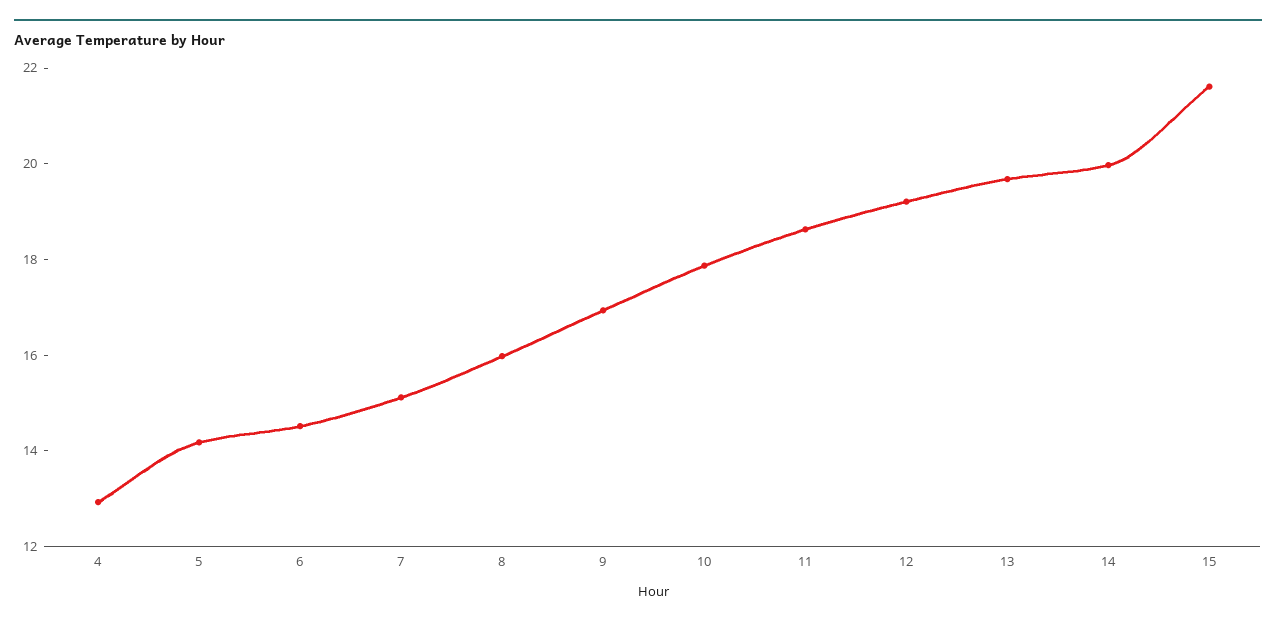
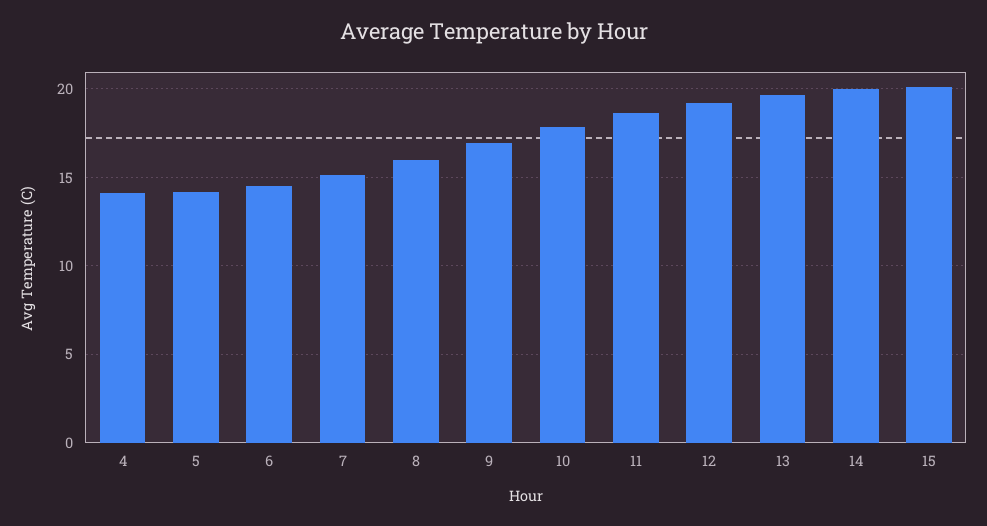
  {
-   "4": 13,
+   "4": 14,
    "5": 14,
    "6": 14.5,
    "7": 15,
    "8": 16,
    "9": 17,
    "10": 18,
    "11": 18.5,
    "12": 19,
    "13": 19.5,
    "14": 20,
-   "15": 21.5
+   "15": 20
  }

